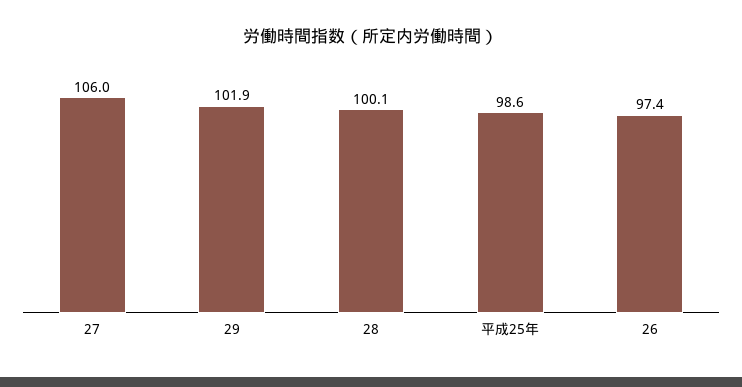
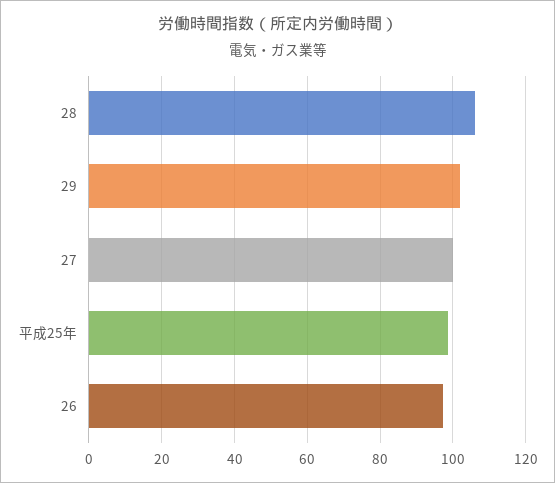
  {
-   "27": 106,
+   "27": 100,
    "29": 101.9,
-   "28": 100.1,
+   "28": 106,
    "平成25年": 98.6,
    "26": 97.4
  }

